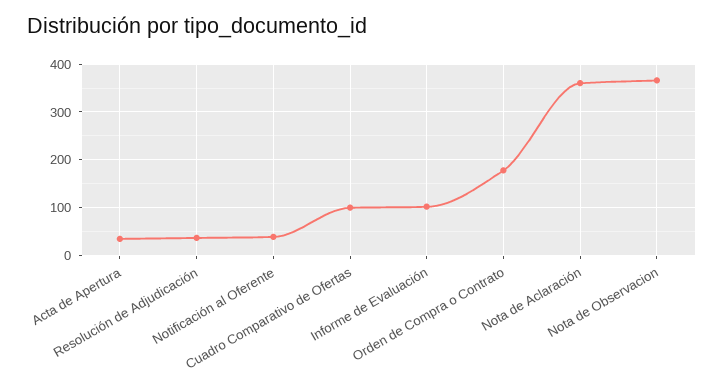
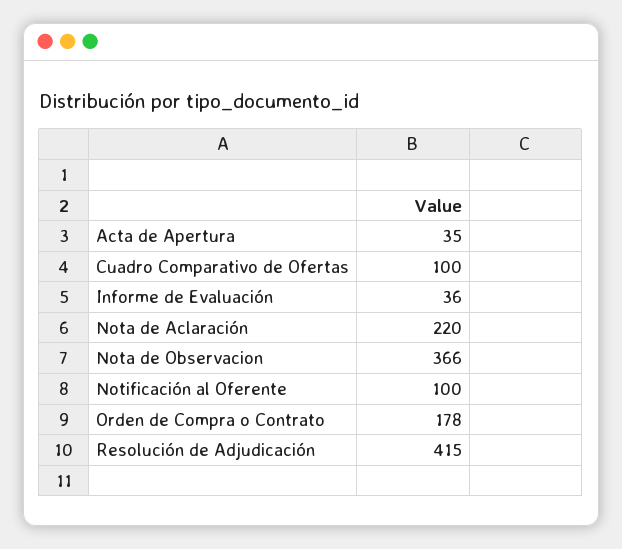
  {
    "Acta de Apertura": 35,
-   "Resolución de Adjudicación": 40,
+   "Resolución de Adjudicación": 415,
-   "Notificación al Oferente": 40,
+   "Notificación al Oferente": 100,
    "Cuadro Comparativo de Ofertas": 100,
-   "Informe de Evaluación": 100,
+   "Informe de Evaluación": 36,
    "Orden de Compra o Contrato": 178,
-   "Nota de Aclaración": 360,
+   "Nota de Aclaración": 220,
    "Nota de Observacion": 366
  }

